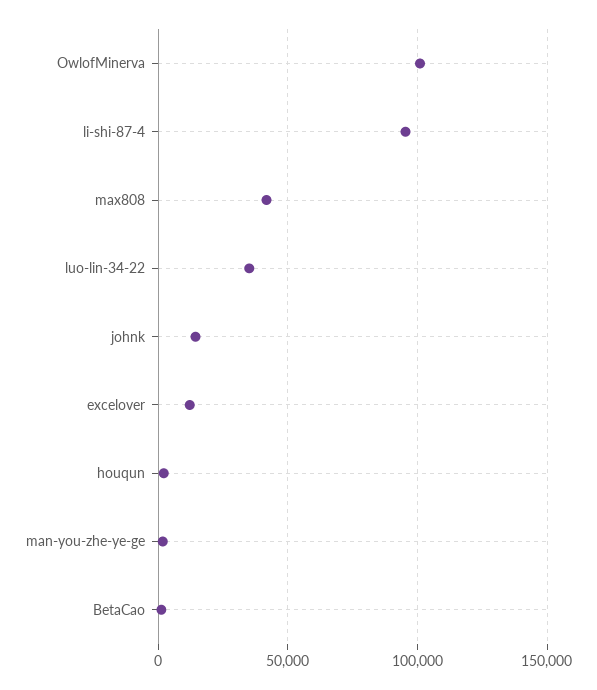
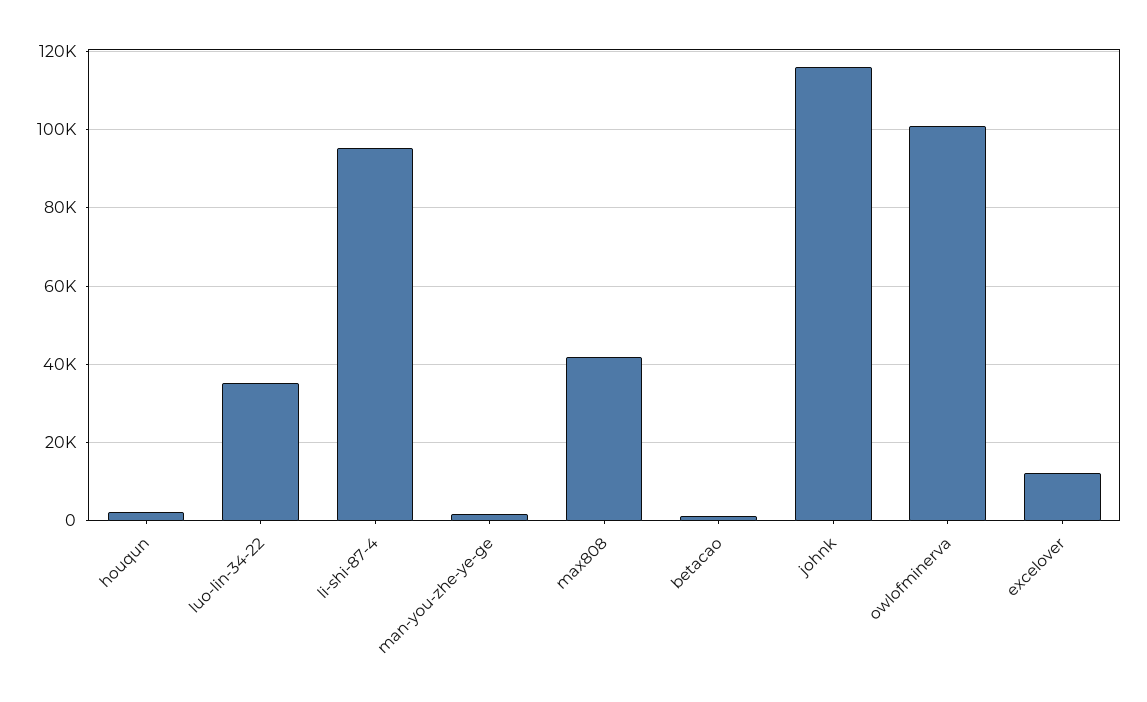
  {
    "OwlofMinerva": 100000,
    "li-shi-87-4": 96000,
    "max808": 42000,
    "luo-lin-34-22": 36000,
-   "johnk": 15000,
+   "johnk": 116000,
    "excelover": 12000,
    "houqun": 2000,
    "man-you-zhe-ye-ge": 2000,
    "BetaCao": 2000
  }

